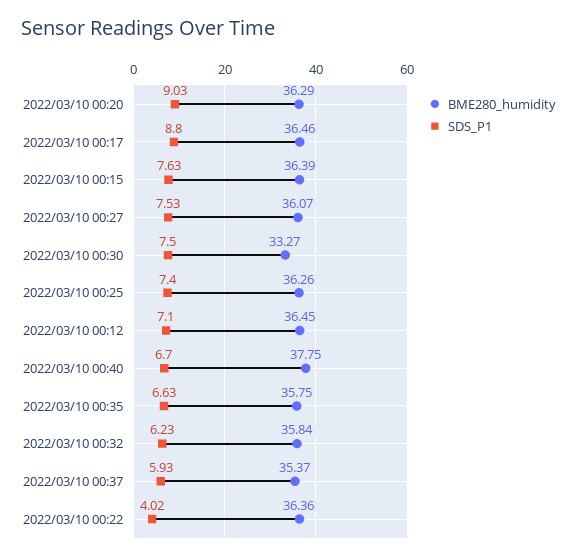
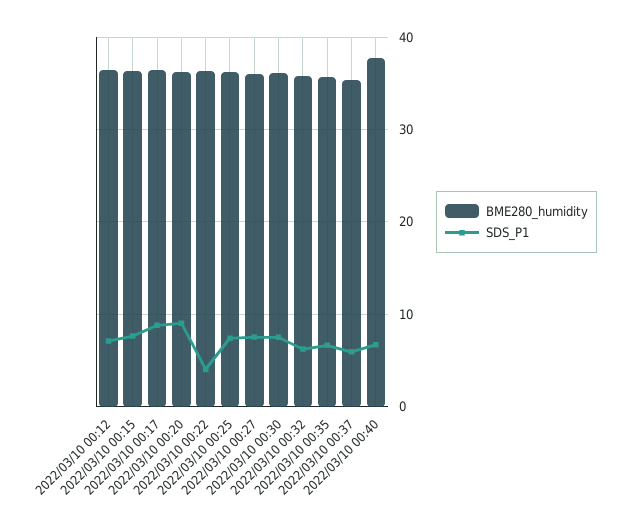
  {
    "BME280_humidity": {
      "2022/03/10 00:20": 36.29,
      "2022/03/10 00:17": 36.46,
      "2022/03/10 00:15": 36.39,
      "2022/03/10 00:27": 36.07,
-     "2022/03/10 00:30": 33.27,
+     "2022/03/10 00:30": 36,
      "2022/03/10 00:25": 36.26,
      "2022/03/10 00:12": 36.45,
      "2022/03/10 00:40": 37.75,
      "2022/03/10 00:35": 35.75,
      "2022/03/10 00:32": 35.84,
      "2022/03/10 00:37": 35.37,
      "2022/03/10 00:22": 36.36
    },
    "SDS_P1": {
      "2022/03/10 00:20": 9.03,
      "2022/03/10 00:17": 8.8,
      "2022/03/10 00:15": 7.63,
      "2022/03/10 00:27": 7.53,
      "2022/03/10 00:30": 7.5,
      "2022/03/10 00:25": 7.4,
      "2022/03/10 00:12": 7.1,
      "2022/03/10 00:40": 6.7,
      "2022/03/10 00:35": 6.63,
      "2022/03/10 00:32": 6.23,
      "2022/03/10 00:37": 5.93,
      "2022/03/10 00:22": 4.02
    }
  }

